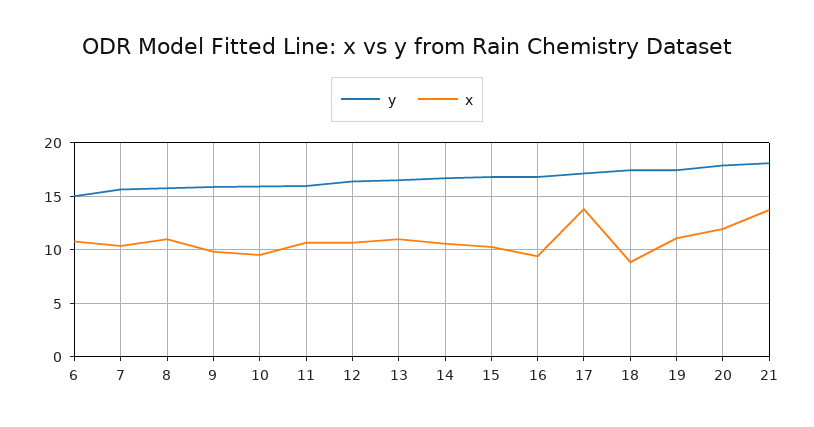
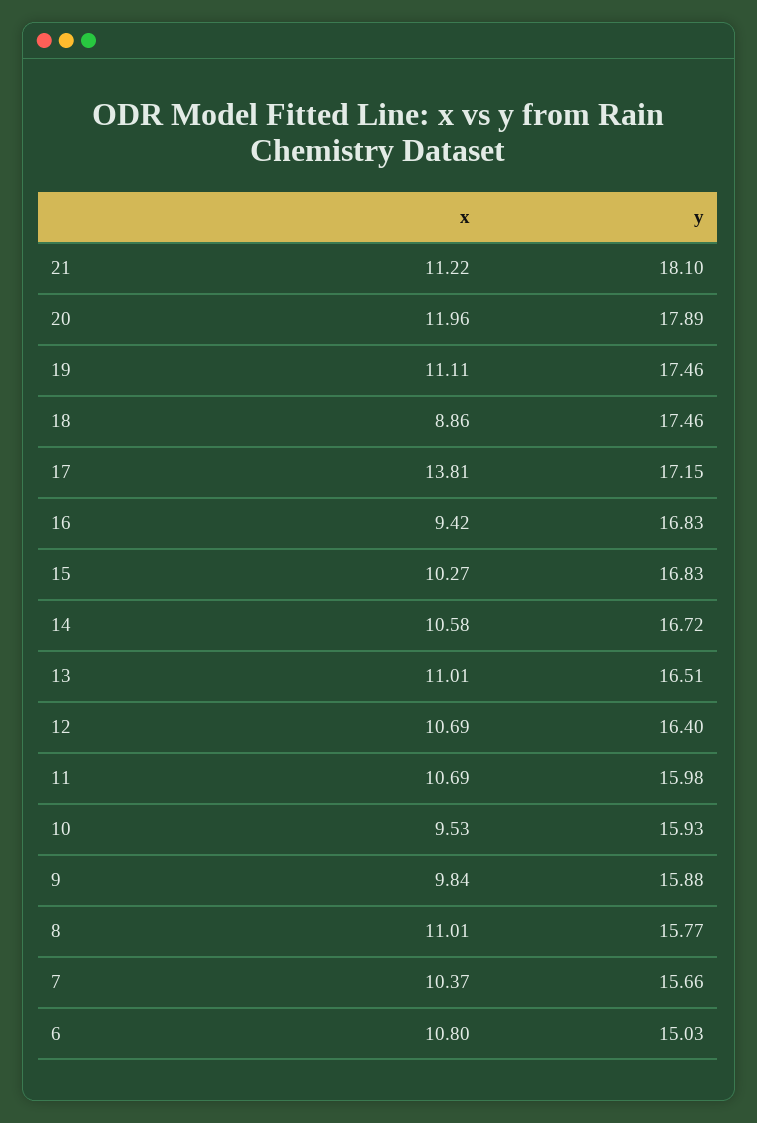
  {
    "y": {
      "6": 15.03,
      "7": 15.66,
      "8": 15.77,
      "9": 15.88,
      "10": 15.93,
      "11": 15.98,
      "12": 16.4,
      "13": 16.51,
      "14": 16.72,
      "15": 16.83,
      "16": 16.83,
      "17": 17.15,
      "18": 17.46,
      "19": 17.46,
      "20": 17.89,
      "21": 18.1
    },
    "x": {
      "6": 10.8,
      "7": 10.37,
      "8": 11.01,
      "9": 9.84,
      "10": 9.53,
      "11": 10.69,
      "12": 10.69,
      "13": 11.01,
      "14": 10.58,
      "15": 10.27,
      "16": 9.42,
      "17": 13.81,
      "18": 8.86,
      "19": 11.11,
      "20": 11.96,
-     "21": 14
+     "21": 11.22
    }
  }

